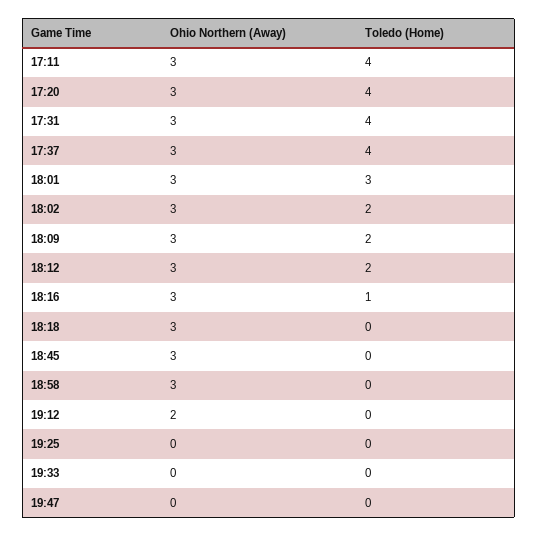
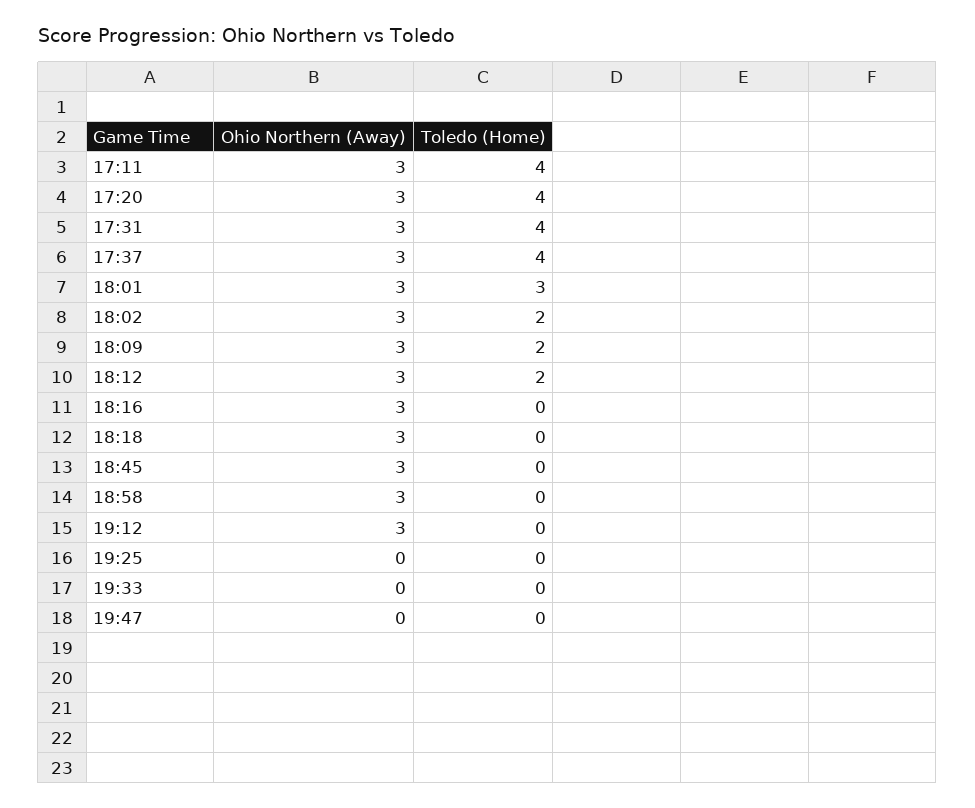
  {
    "Ohio Northern (Away)": {
      "17:11": 3,
      "17:20": 3,
      "17:31": 3,
      "17:37": 3,
      "18:01": 3,
      "18:02": 3,
      "18:09": 3,
      "18:12": 3,
      "18:16": 3,
      "18:18": 3,
      "18:45": 3,
      "18:58": 3,
-     "19:12": 2,
+     "19:12": 3,
      "19:25": 0,
      "19:33": 0,
      "19:47": 0
    },
    "Toledo (Home)": {
      "17:11": 4,
      "17:20": 4,
      "17:31": 4,
      "17:37": 4,
      "18:01": 3,
      "18:02": 2,
      "18:09": 2,
      "18:12": 2,
-     "18:16": 1,
+     "18:16": 0,
      "18:18": 0,
      "18:45": 0,
      "18:58": 0,
      "19:12": 0,
      "19:25": 0,
      "19:33": 0,
      "19:47": 0
    }
  }

